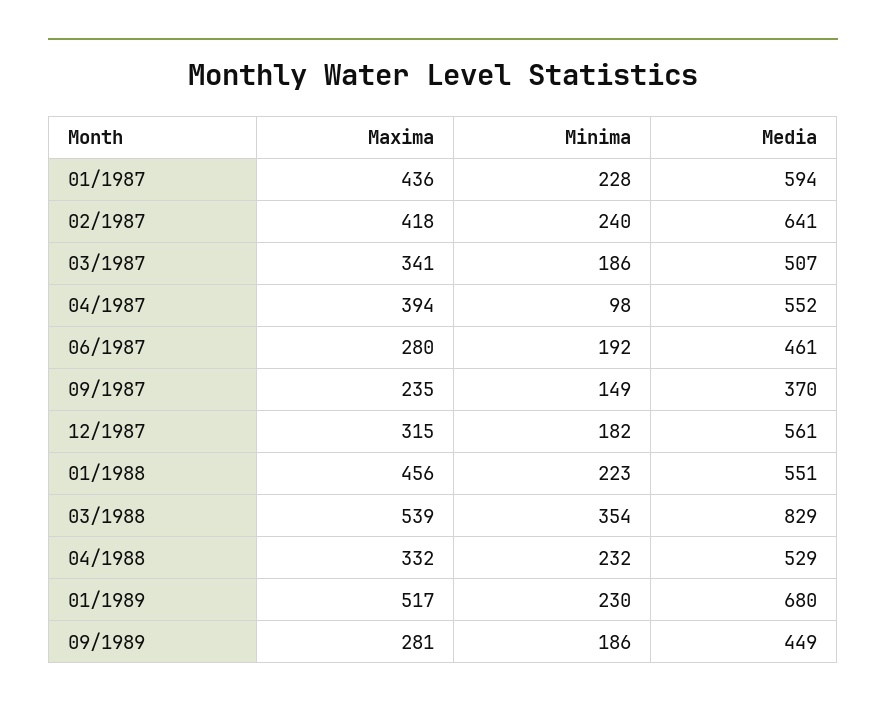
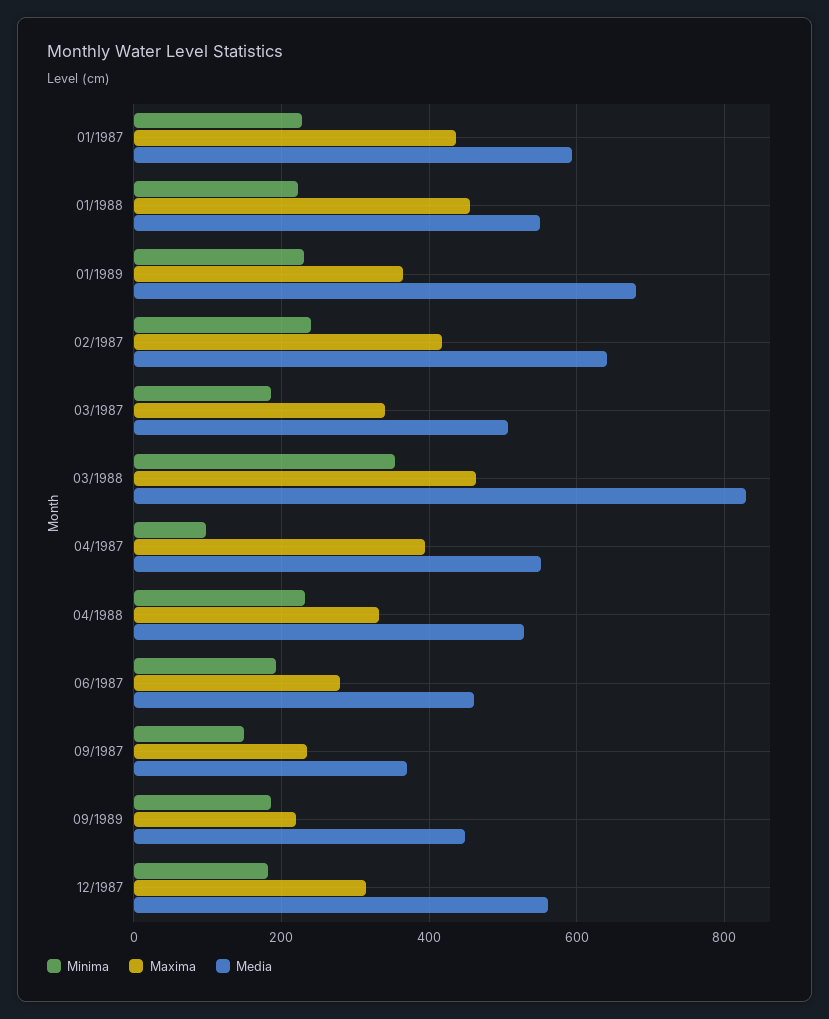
  {
    "Maxima": {
      "01/1987": 436,
      "02/1987": 418,
      "03/1987": 341,
      "04/1987": 394,
      "06/1987": 280,
      "09/1987": 235,
      "12/1987": 315,
      "01/1988": 456,
-     "03/1988": 539,
+     "03/1988": 460,
      "04/1988": 332,
-     "01/1989": 517,
+     "01/1989": 360,
-     "09/1989": 281
+     "09/1989": 220
    },
    "Minima": {
      "01/1987": 228,
      "02/1987": 240,
      "03/1987": 186,
      "04/1987": 98,
      "06/1987": 192,
      "09/1987": 149,
      "12/1987": 182,
      "01/1988": 223,
      "03/1988": 354,
      "04/1988": 232,
      "01/1989": 230,
      "09/1989": 186
    },
    "Media": {
      "01/1987": 594,
      "02/1987": 641,
      "03/1987": 507,
      "04/1987": 552,
      "06/1987": 461,
      "09/1987": 370,
      "12/1987": 561,
      "01/1988": 551,
      "03/1988": 829,
      "04/1988": 529,
      "01/1989": 680,
      "09/1989": 449
    }
  }

